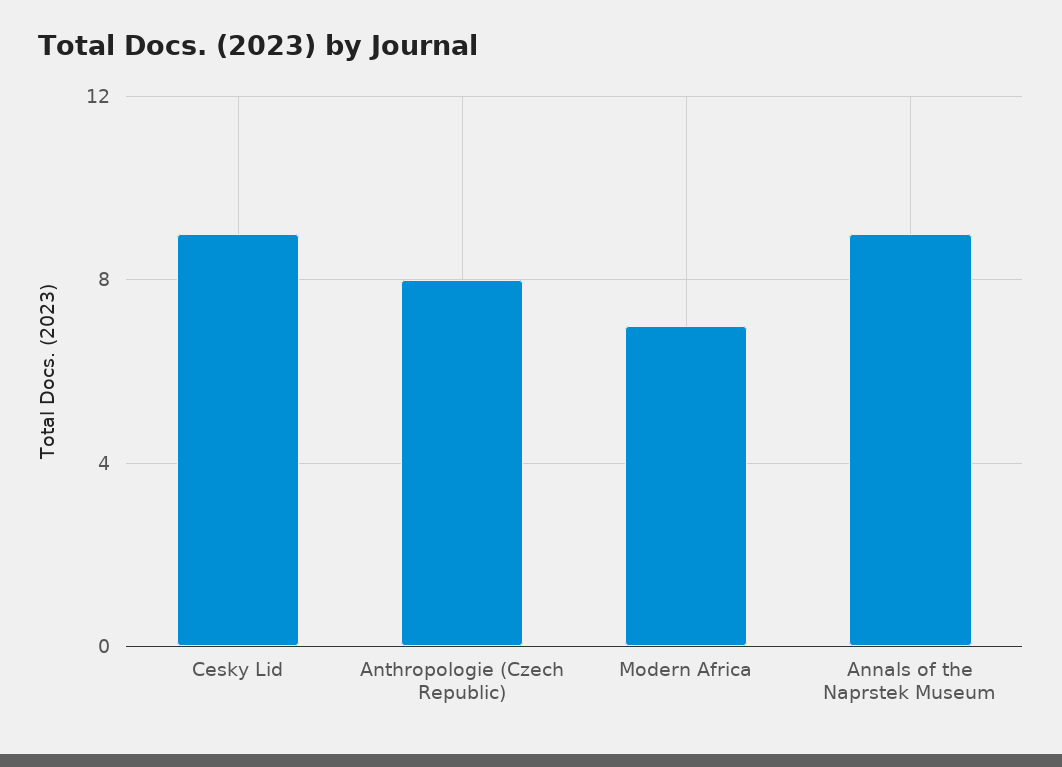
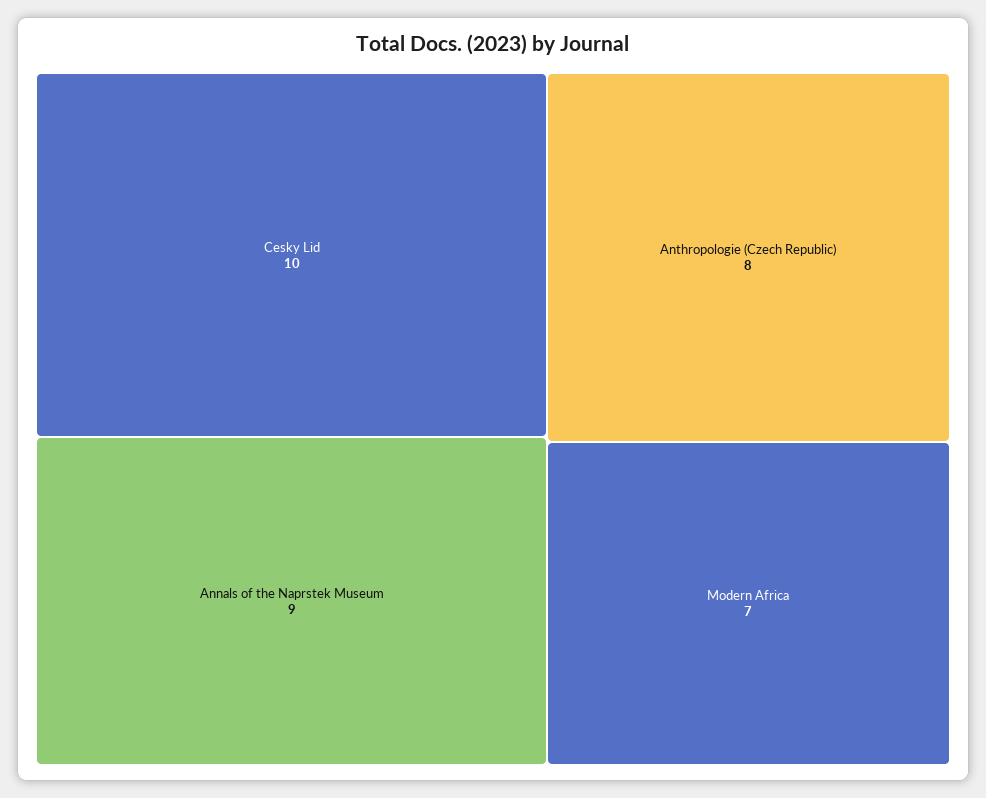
  {
-   "Cesky Lid": 9,
+   "Cesky Lid": 10,
    "Anthropologie (Czech Republic)": 8,
    "Modern Africa": 7,
    "Annals of the Naprstek Museum": 9
  }

